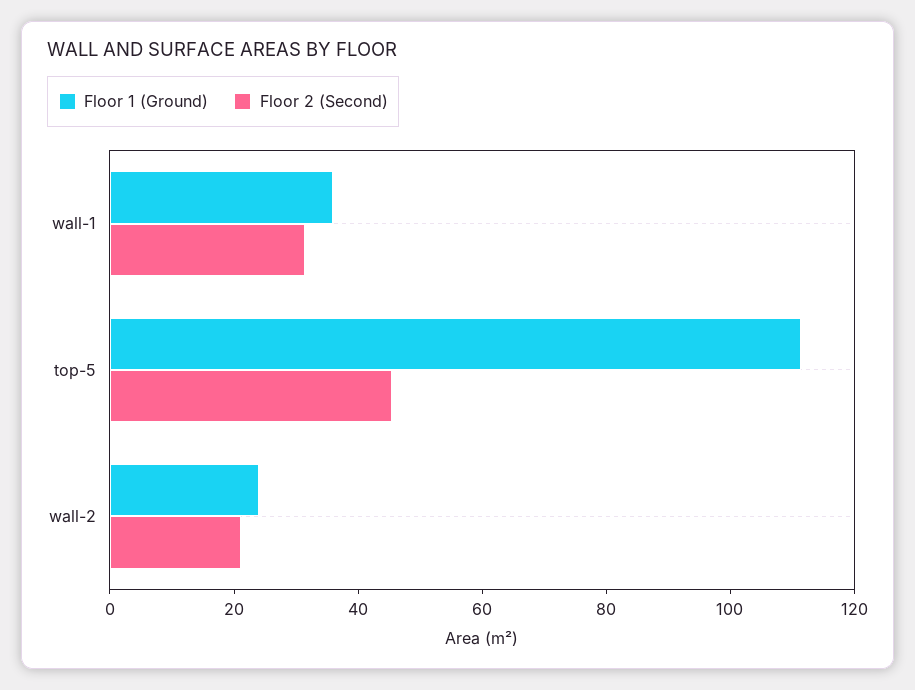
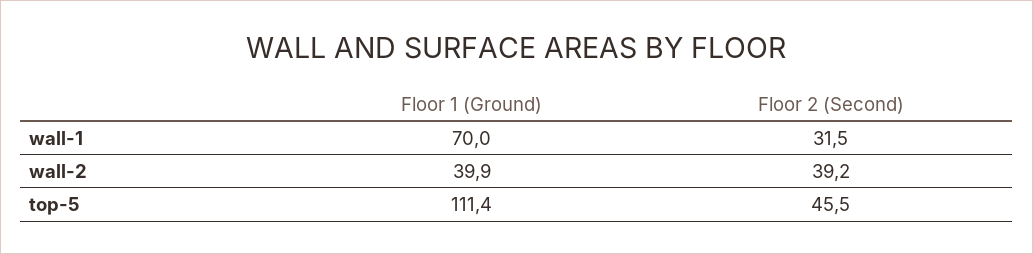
  {
    "Floor 1 (Ground)": {
-     "wall-1": 35,
+     "wall-1": 70,
      "top-5": 111.4,
-     "wall-2": 25
+     "wall-2": 39.9
    },
    "Floor 2 (Second)": {
      "wall-1": 31.5,
      "top-5": 45.5,
-     "wall-2": 20
+     "wall-2": 39.2
    }
  }

